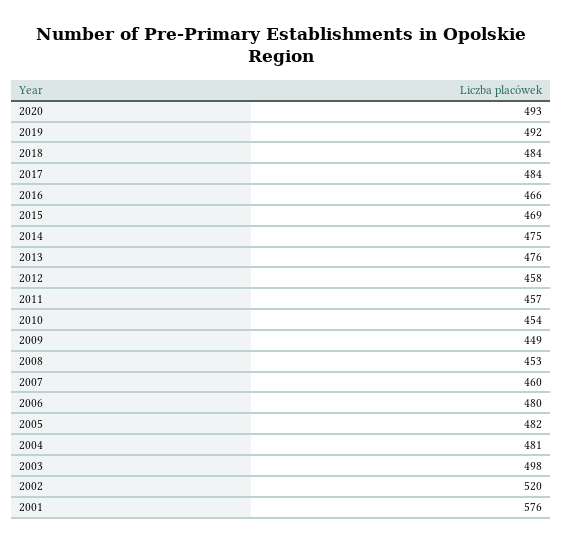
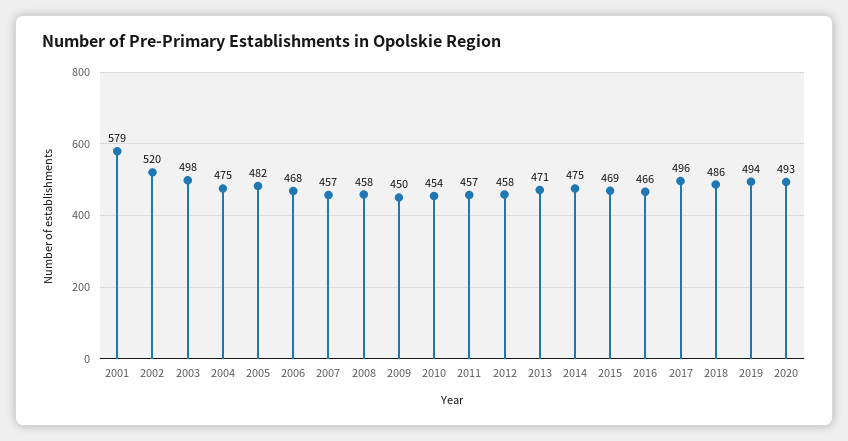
  {
    "2020": 493,
-   "2019": 492,
+   "2019": 494,
-   "2018": 484,
+   "2018": 486,
-   "2017": 484,
+   "2017": 496,
    "2016": 466,
    "2015": 469,
    "2014": 475,
-   "2013": 476,
+   "2013": 471,
    "2012": 458,
    "2011": 457,
    "2010": 454,
-   "2009": 449,
+   "2009": 450,
-   "2008": 453,
+   "2008": 458,
-   "2007": 460,
+   "2007": 457,
-   "2006": 480,
+   "2006": 468,
    "2005": 482,
-   "2004": 481,
+   "2004": 475,
    "2003": 498,
    "2002": 520,
-   "2001": 576
+   "2001": 579
  }

